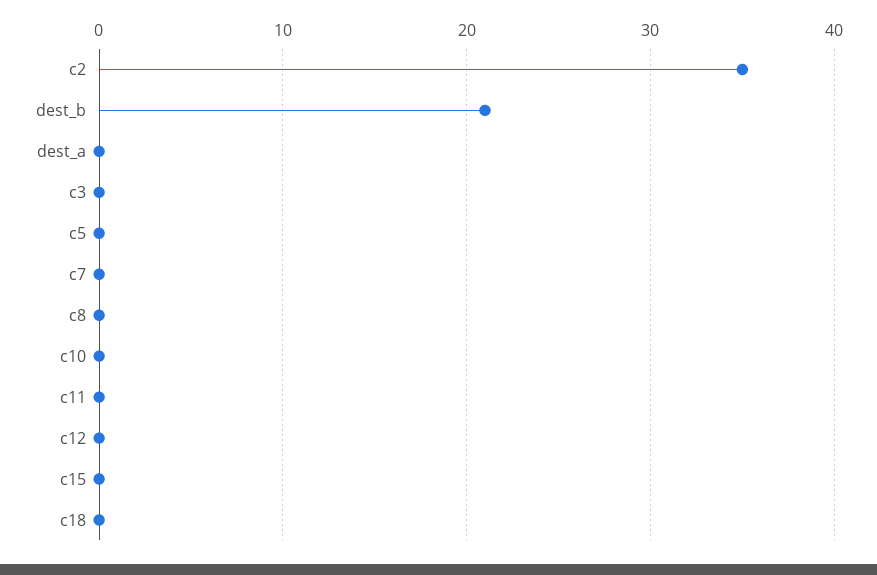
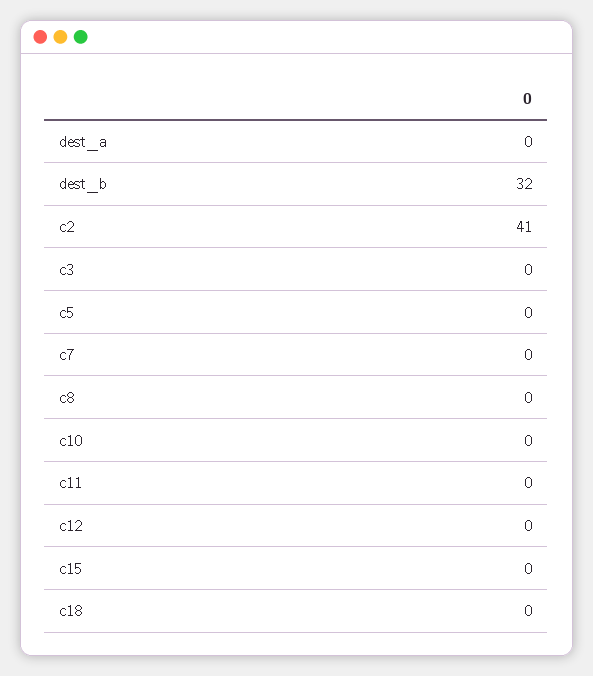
  {
-   "c2": 35,
+   "c2": 41,
-   "dest_b": 21,
+   "dest_b": 32,
    "dest_a": 0,
    "c3": 0,
    "c5": 0,
    "c7": 0,
    "c8": 0,
    "c10": 0,
    "c11": 0,
    "c12": 0,
    "c15": 0,
    "c18": 0
  }

